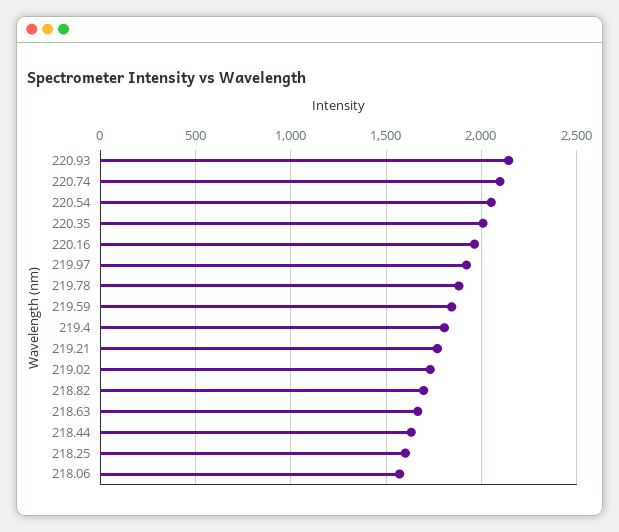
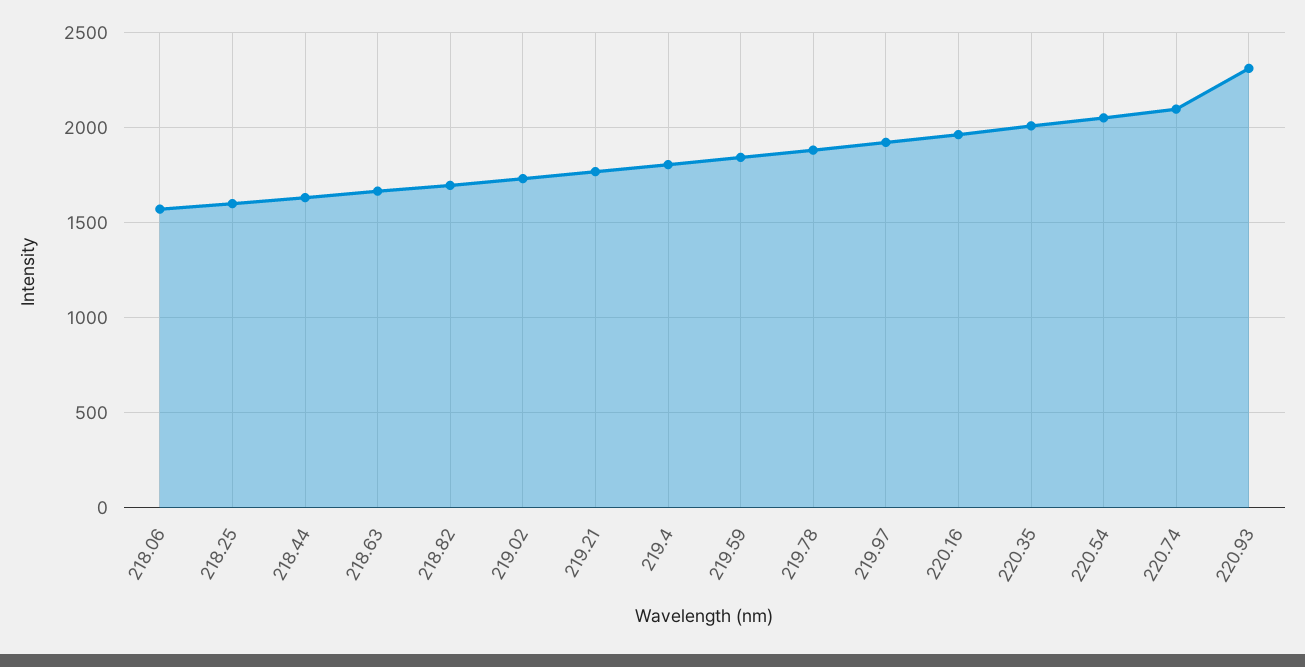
  {
-   "220.93": 2150,
+   "220.93": 2300,
    "220.74": 2100,
    "220.54": 2050,
    "220.35": 2000,
    "220.16": 1950,
    "219.97": 1900,
    "219.78": 1900,
    "219.59": 1850,
    "219.4": 1800,
    "219.21": 1750,
    "219.02": 1750,
    "218.82": 1700,
    "218.63": 1650,
    "218.44": 1650,
    "218.25": 1600,
    "218.06": 1550
  }

